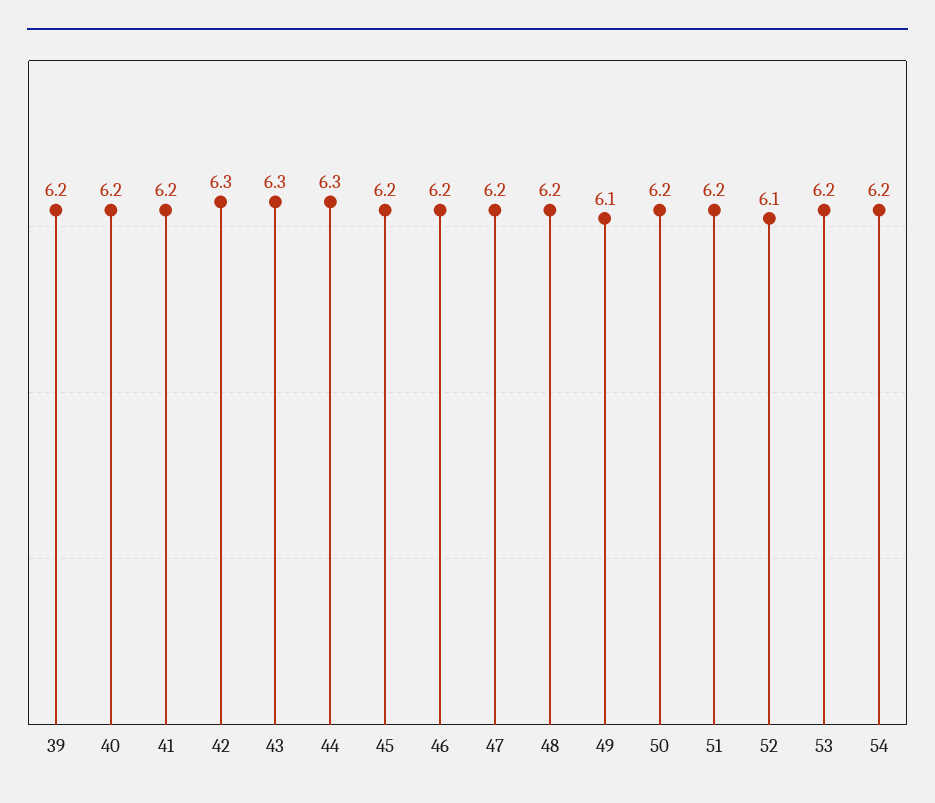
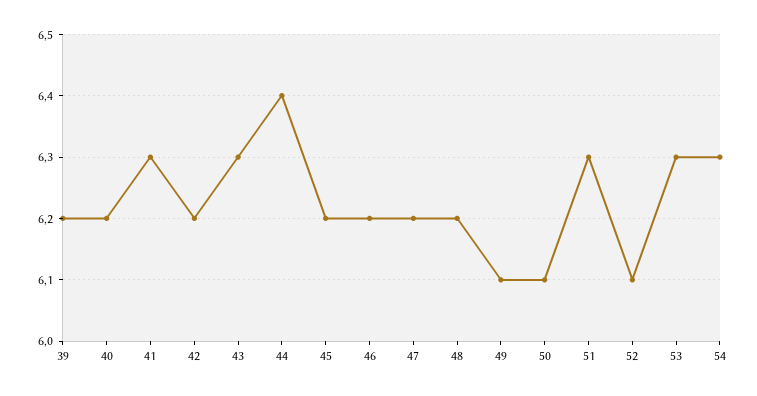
  {
    "39": 6.2,
    "40": 6.2,
-   "41": 6.2,
+   "41": 6.3,
-   "42": 6.3,
+   "42": 6.2,
    "43": 6.3,
-   "44": 6.3,
+   "44": 6.4,
    "45": 6.2,
    "46": 6.2,
    "47": 6.2,
    "48": 6.2,
    "49": 6.1,
-   "50": 6.2,
+   "50": 6.1,
-   "51": 6.2,
+   "51": 6.3,
    "52": 6.1,
-   "53": 6.2,
+   "53": 6.3,
-   "54": 6.2
+   "54": 6.3
  }

